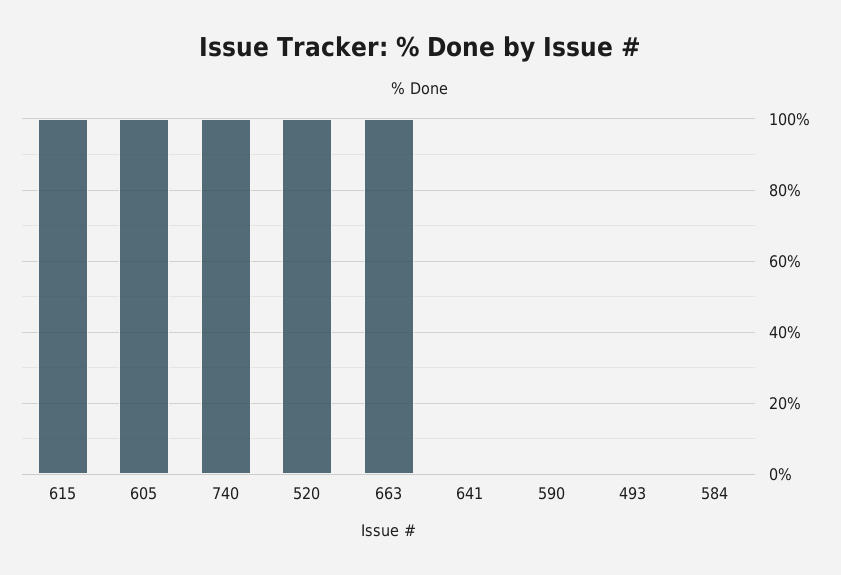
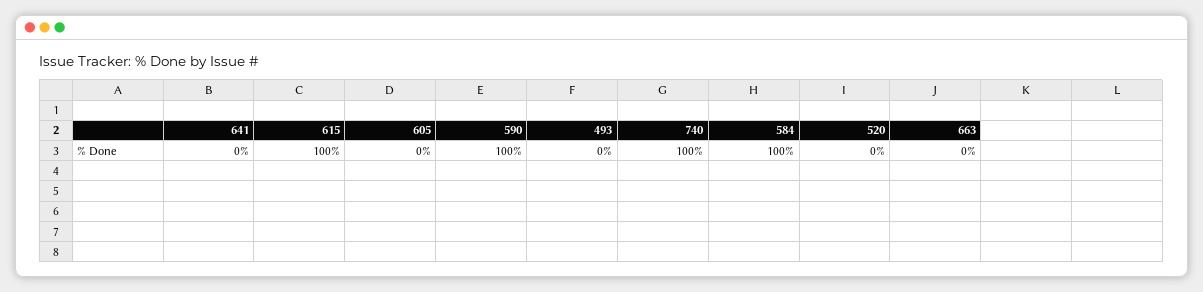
  {
    "615": 100,
-   "605": 100,
+   "605": 0,
    "740": 100,
-   "520": 100,
+   "520": 0,
-   "663": 100,
+   "663": 0,
    "641": 0,
-   "590": 0,
+   "590": 100,
    "493": 0,
-   "584": 0
+   "584": 100
  }

